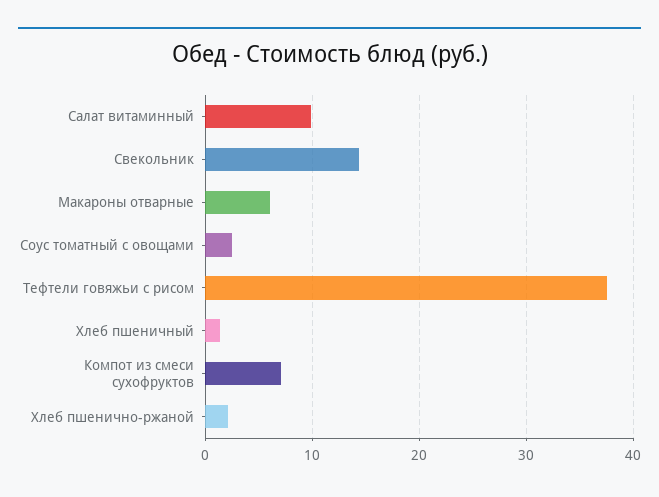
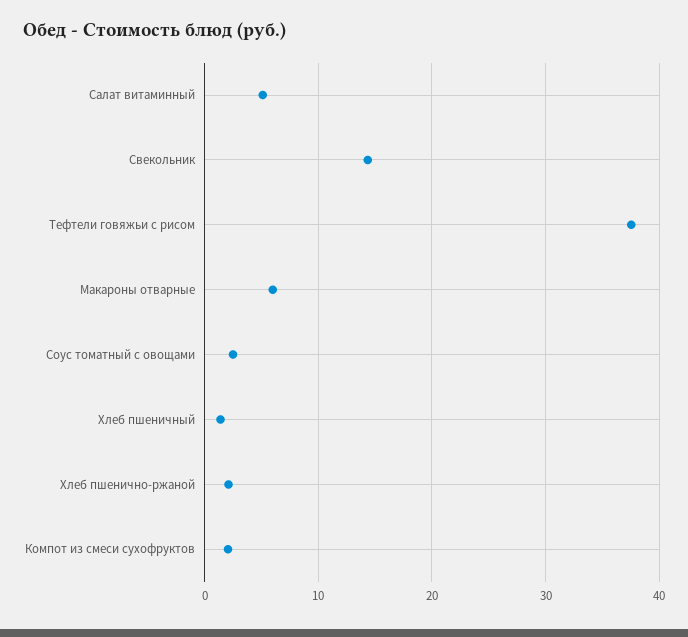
  {
-   "Салат витаминный": 10,
+   "Салат витаминный": 5,
    "Свекольник": 14,
    "Макароны отварные": 6,
    "Соус томатный с овощами": 3,
    "Тефтели говяжьи с рисом": 38,
    "Хлеб пшеничный": 1,
-   "Компот из смеси сухофруктов": 7,
+   "Компот из смеси сухофруктов": 2,
    "Хлеб пшенично-ржаной": 2
  }

